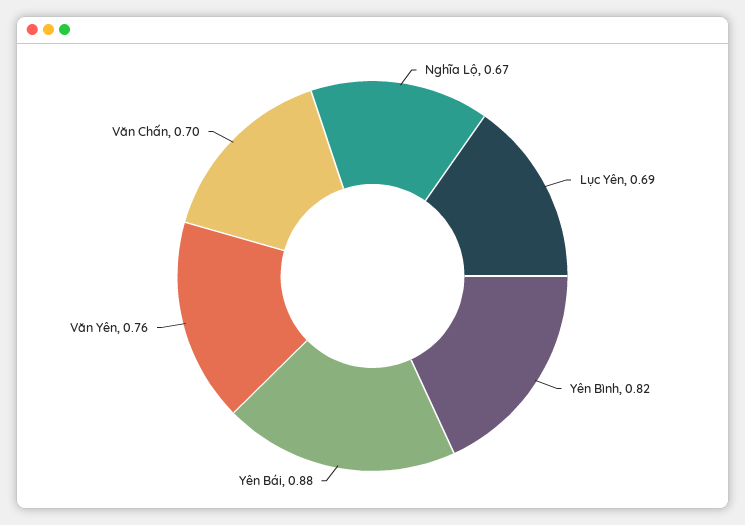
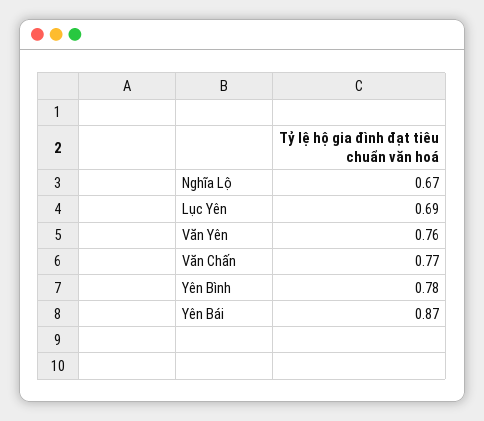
  {
    "Nghĩa Lộ": 0.67,
    "Lục Yên": 0.69,
-   "Yên Bình": 0.82,
+   "Yên Bình": 0.78,
-   "Yên Bái": 0.88,
+   "Yên Bái": 0.87,
    "Văn Yên": 0.76,
-   "Văn Chấn": 0.7
+   "Văn Chấn": 0.77
  }

